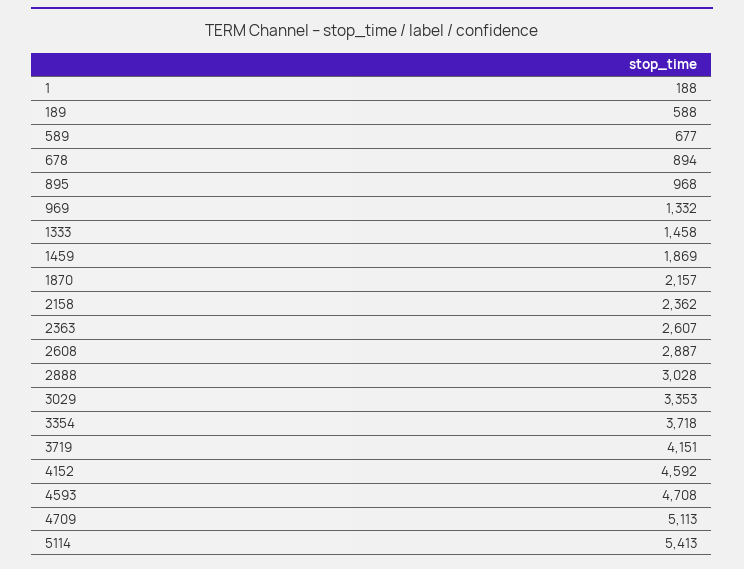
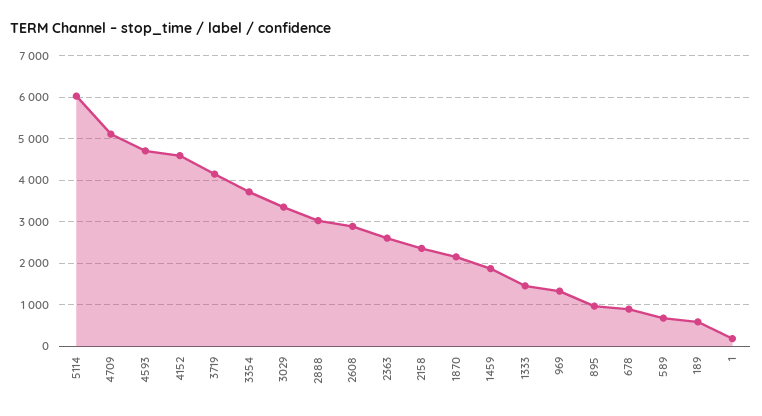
  {
    "1": 188,
    "189": 588,
    "589": 677,
    "678": 894,
    "895": 968,
    "969": 1332,
    "1333": 1458,
    "1459": 1869,
    "1870": 2157,
    "2158": 2362,
    "2363": 2607,
    "2608": 2887,
    "2888": 3028,
    "3029": 3353,
    "3354": 3718,
    "3719": 4151,
    "4152": 4592,
    "4593": 4708,
    "4709": 5113,
-   "5114": 5413
+   "5114": 6000
  }

